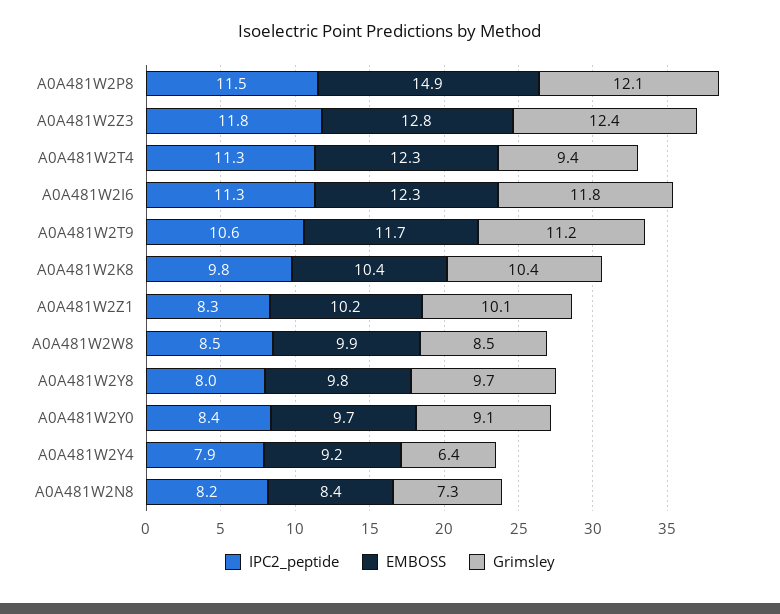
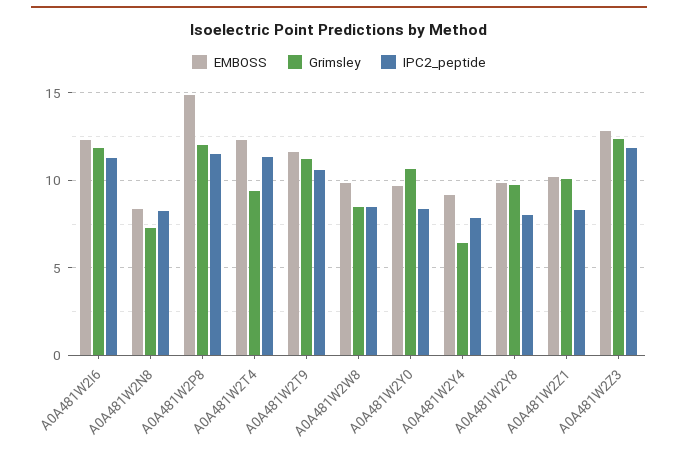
  {
    "IPC2_peptide": {
      "A0A481W2P8": 11.5,
      "A0A481W2Z3": 11.8,
      "A0A481W2T4": 11.3,
      "A0A481W2I6": 11.3,
      "A0A481W2T9": 10.6,
-     "A0A481W2K8": 9.8,
      "A0A481W2Z1": 8.3,
      "A0A481W2W8": 8.5,
      "A0A481W2Y8": 8,
      "A0A481W2Y0": 8.4,
      "A0A481W2Y4": 7.9,
      "A0A481W2N8": 8.2
    },
    "EMBOSS": {
      "A0A481W2P8": 14.9,
      "A0A481W2Z3": 12.8,
      "A0A481W2T4": 12.3,
      "A0A481W2I6": 12.3,
      "A0A481W2T9": 11.7,
-     "A0A481W2K8": 10.4,
      "A0A481W2Z1": 10.2,
      "A0A481W2W8": 9.9,
      "A0A481W2Y8": 9.8,
      "A0A481W2Y0": 9.7,
      "A0A481W2Y4": 9.2,
      "A0A481W2N8": 8.4
    },
    "Grimsley": {
      "A0A481W2P8": 12.1,
      "A0A481W2Z3": 12.4,
      "A0A481W2T4": 9.4,
      "A0A481W2I6": 11.8,
      "A0A481W2T9": 11.2,
-     "A0A481W2K8": 10.4,
      "A0A481W2Z1": 10.1,
      "A0A481W2W8": 8.5,
      "A0A481W2Y8": 9.7,
-     "A0A481W2Y0": 9.1,
+     "A0A481W2Y0": 10.5,
      "A0A481W2Y4": 6.4,
      "A0A481W2N8": 7.3
    }
  }

